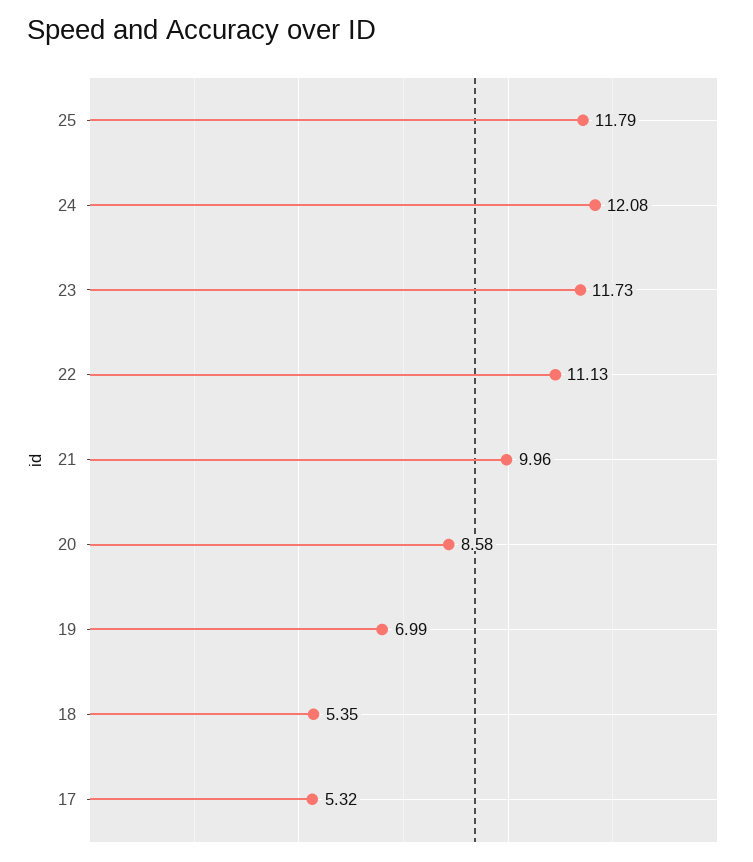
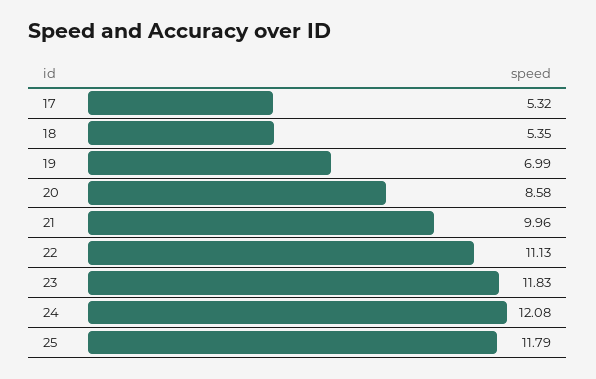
  {
    "25": 11.79,
    "24": 12.08,
-   "23": 11.73,
+   "23": 11.83,
    "22": 11.13,
    "21": 9.96,
    "20": 8.58,
    "19": 6.99,
    "18": 5.35,
    "17": 5.32
  }

